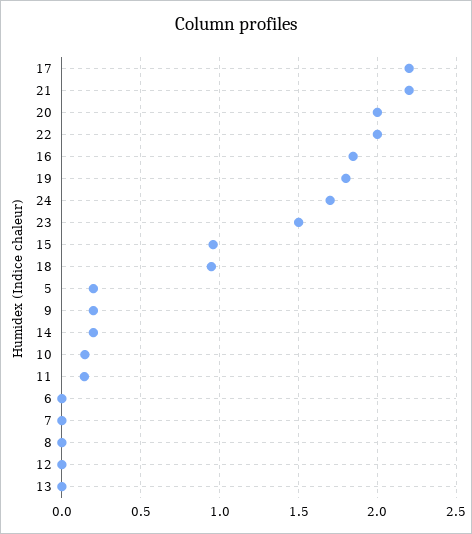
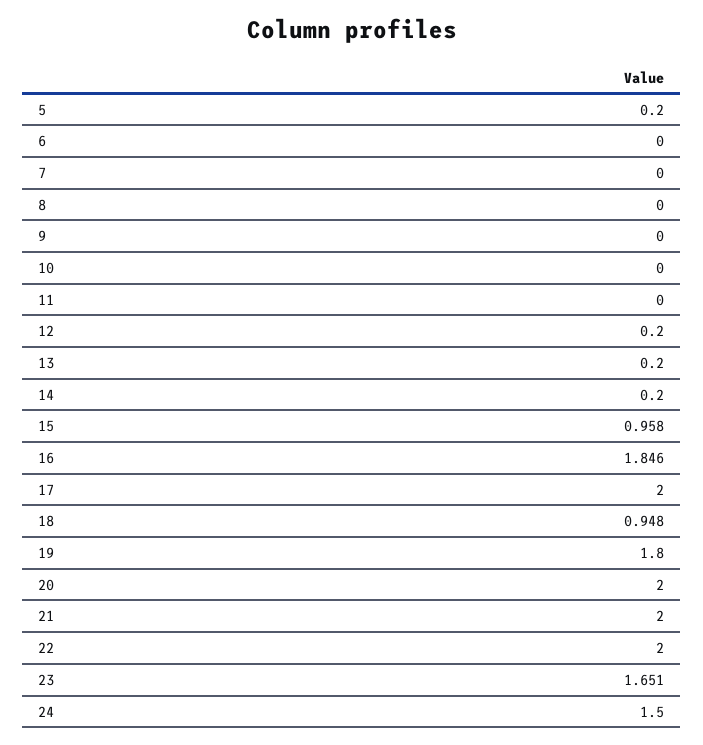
  {
-   "17": 2.2,
+   "17": 2,
-   "21": 2.2,
+   "21": 2,
    "20": 2,
    "22": 2,
    "16": 1.846,
    "19": 1.8,
-   "24": 1.7,
+   "24": 1.5,
-   "23": 1.5,
+   "23": 1.651,
    "15": 0.958,
    "18": 0.948,
    "5": 0.2,
-   "9": 0.2,
+   "9": 0,
    "14": 0.2,
-   "10": 0.15,
+   "10": 0,
-   "11": 0.15,
+   "11": 0,
    "6": 0,
    "7": 0,
    "8": 0,
-   "12": 0,
+   "12": 0.2,
-   "13": 0
+   "13": 0.2
  }

